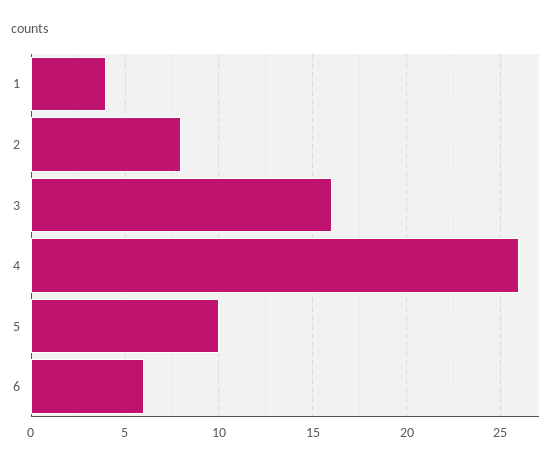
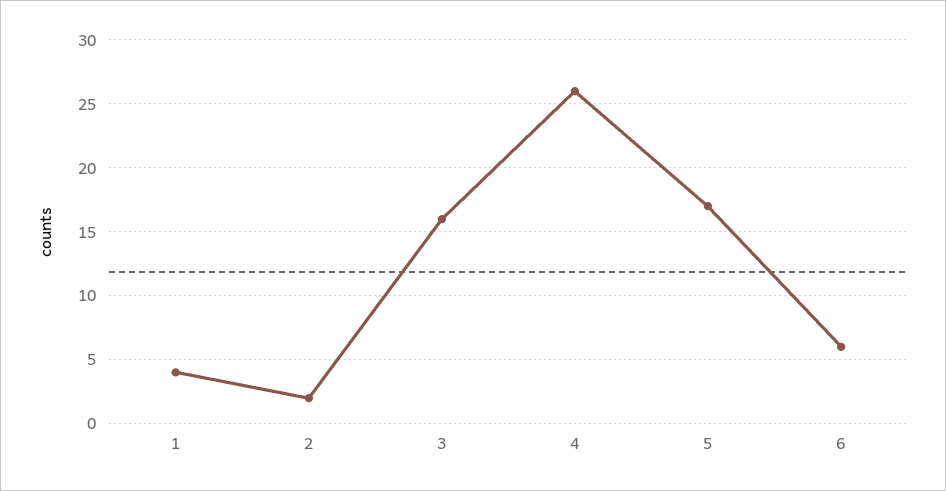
  {
    "1": 4,
-   "2": 8,
+   "2": 2,
    "3": 16,
    "4": 26,
-   "5": 10,
+   "5": 17,
    "6": 6
  }

